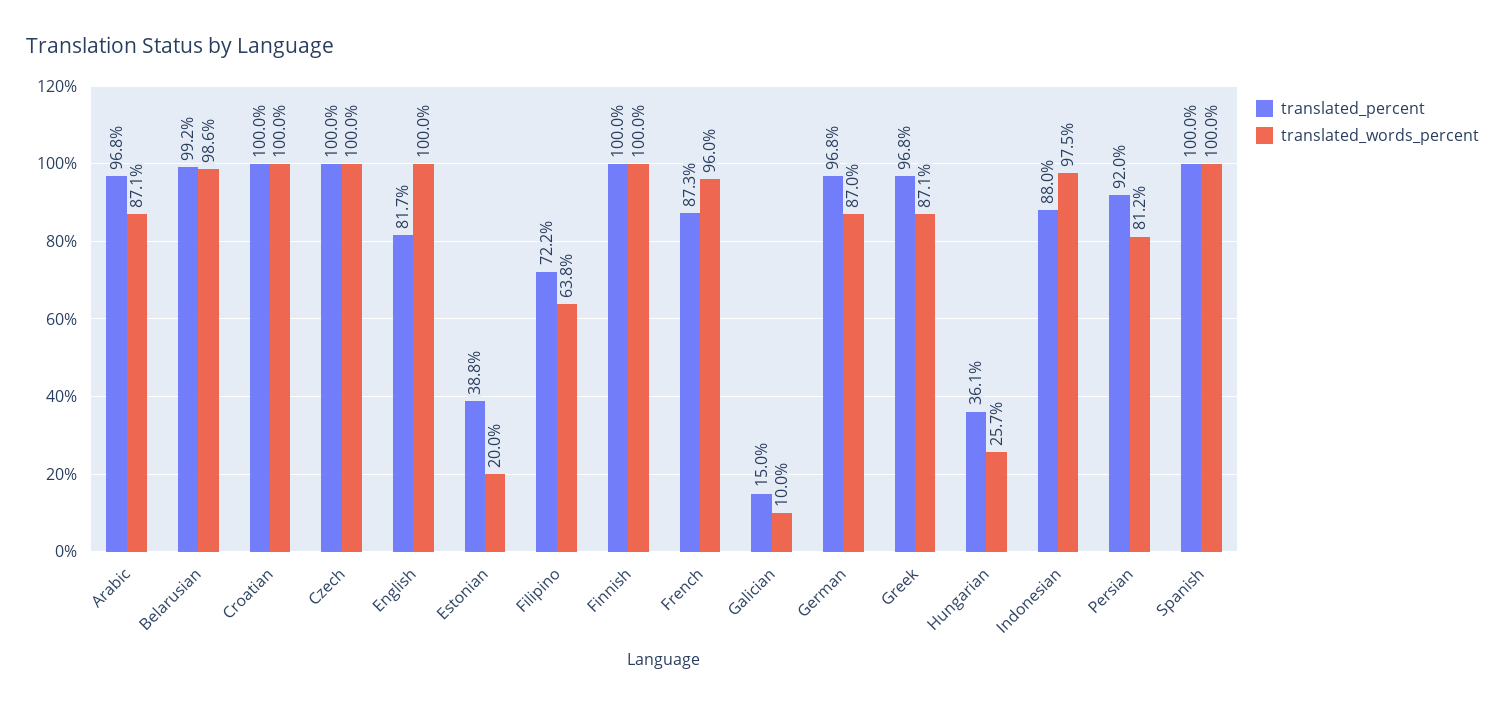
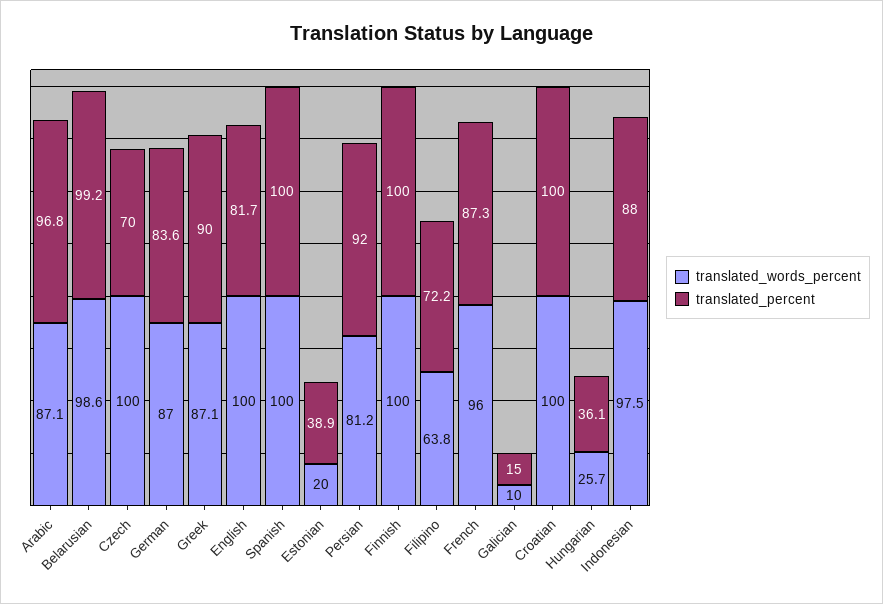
  {
    "translated_percent": {
      "Arabic": 96.8,
      "Belarusian": 99.2,
      "Croatian": 100,
-     "Czech": 100,
+     "Czech": 70,
      "English": 81.7,
-     "Estonian": 38.8,
+     "Estonian": 38.9,
      "Filipino": 72.2,
      "Finnish": 100,
      "French": 87.3,
      "Galician": 15,
-     "German": 96.8,
+     "German": 83.6,
-     "Greek": 96.8,
+     "Greek": 90,
      "Hungarian": 36.1,
      "Indonesian": 88,
      "Persian": 92,
      "Spanish": 100
    },
    "translated_words_percent": {
      "Arabic": 87.1,
      "Belarusian": 98.6,
      "Croatian": 100,
      "Czech": 100,
      "English": 100,
      "Estonian": 20,
      "Filipino": 63.8,
      "Finnish": 100,
      "French": 96,
      "Galician": 10,
      "German": 87,
      "Greek": 87.1,
      "Hungarian": 25.7,
      "Indonesian": 97.5,
      "Persian": 81.2,
      "Spanish": 100
    }
  }

